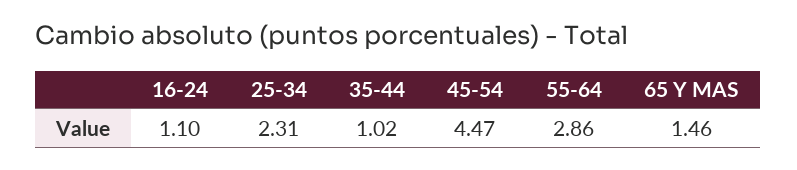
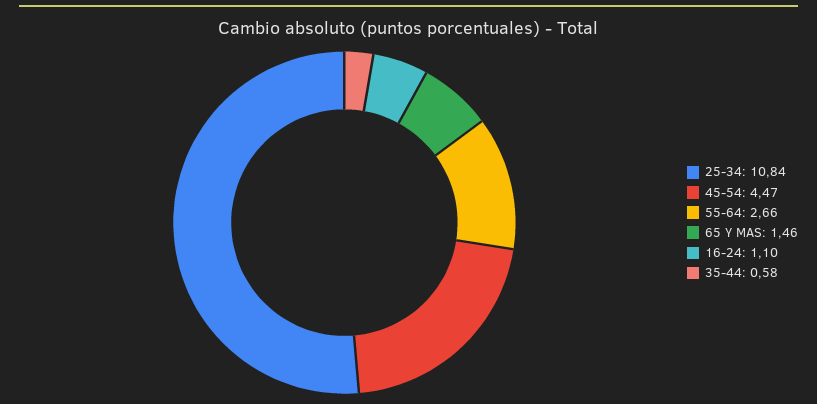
  {
    "16-24": 1.1,
-   "25-34": 2.31,
+   "25-34": 10.84,
-   "35-44": 1.02,
+   "35-44": 0.58,
    "45-54": 4.47,
-   "55-64": 2.86,
+   "55-64": 2.66,
    "65 Y MAS": 1.46
  }

